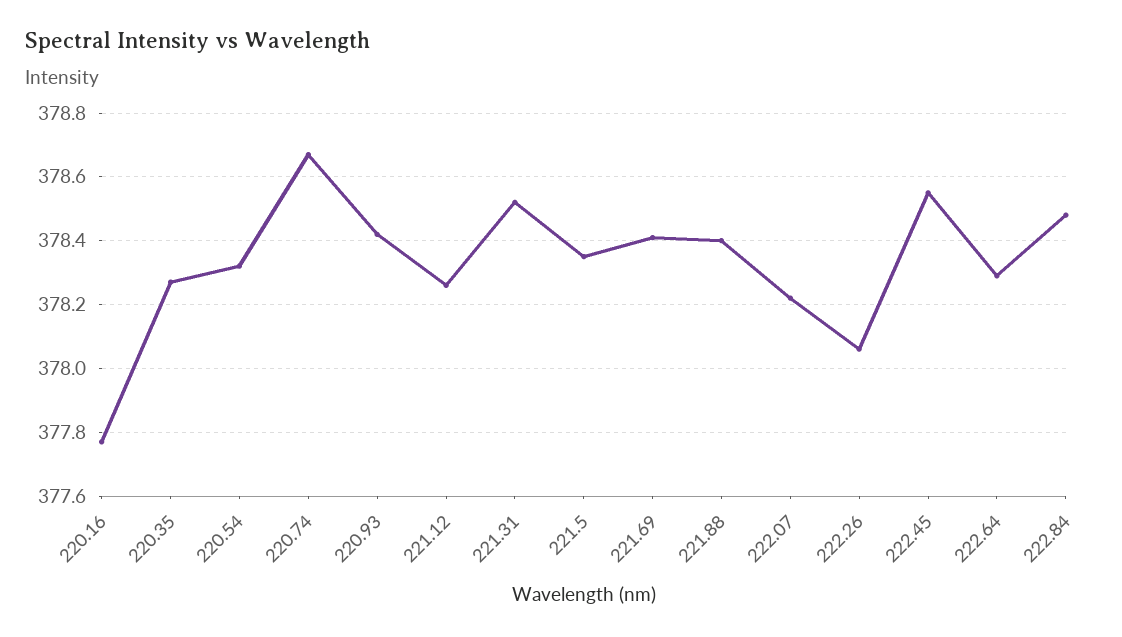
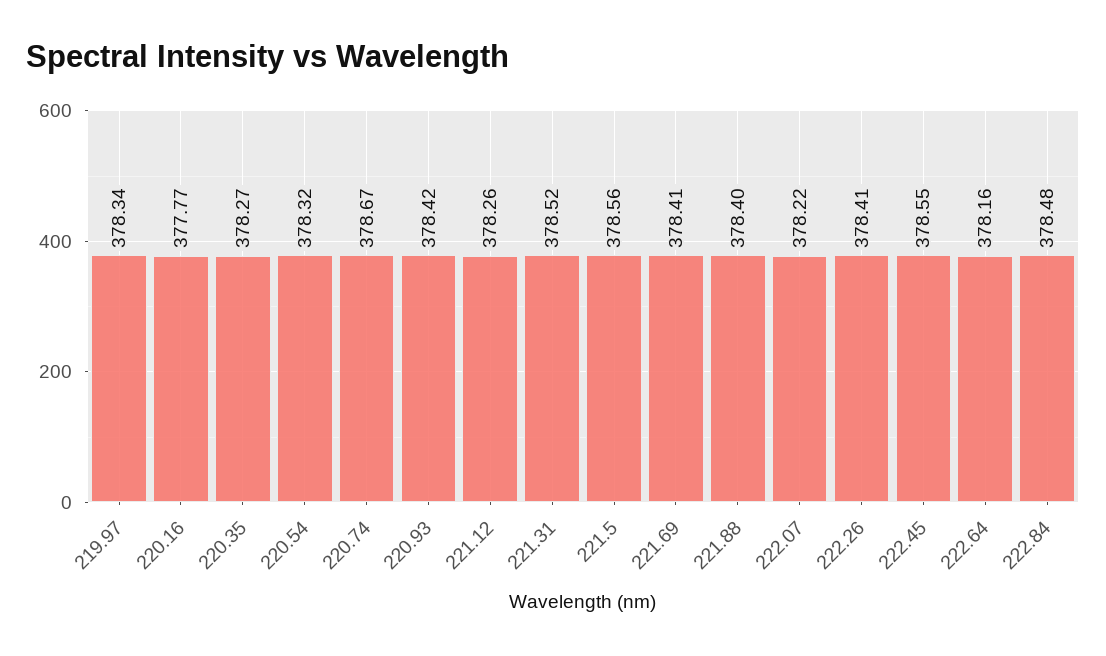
  {
    "220.16": 377.77,
    "220.35": 378.27,
    "220.54": 378.32,
    "220.74": 378.67,
    "220.93": 378.42,
    "221.12": 378.26,
    "221.31": 378.52,
-   "221.5": 378.35,
+   "221.5": 378.56,
    "221.69": 378.41,
    "221.88": 378.4,
    "222.07": 378.22,
-   "222.26": 378.05,
+   "222.26": 378.41,
    "222.45": 378.55,
-   "222.64": 378.3,
+   "222.64": 378.16,
-   "222.84": 378.48
+   "222.84": 378.48,
+   "219.97": 378.34
  }

